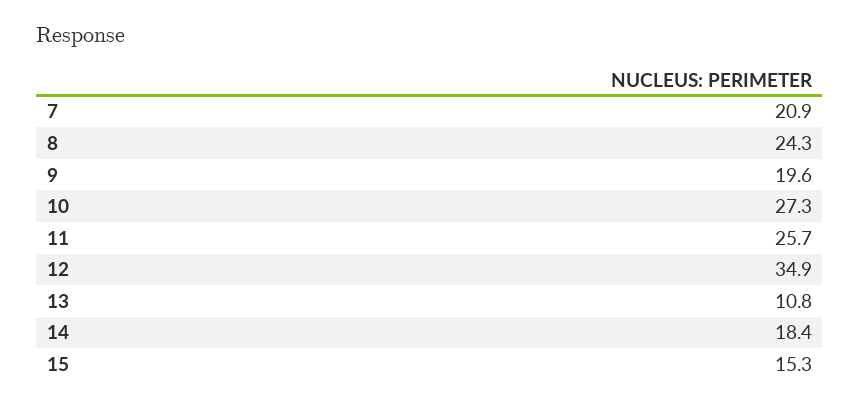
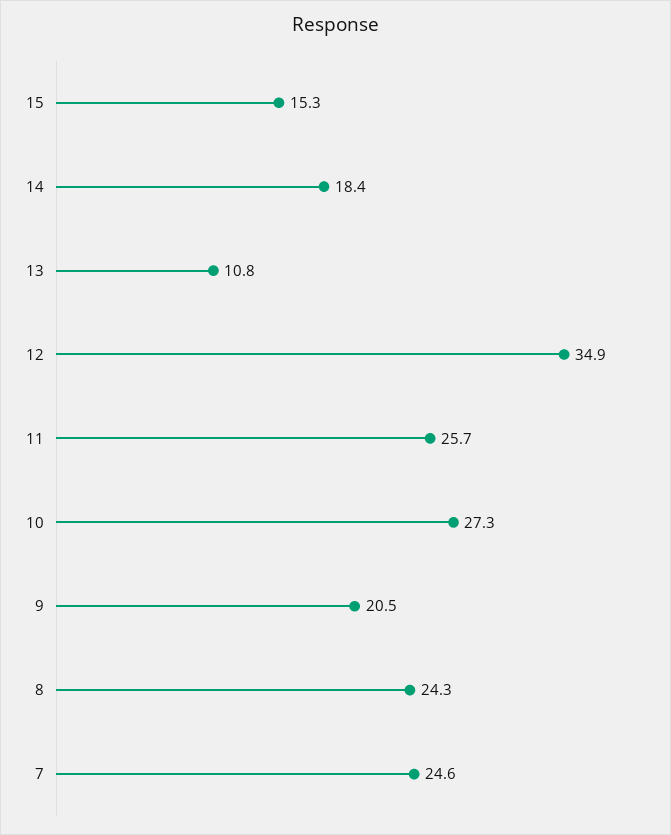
  {
-   "7": 20.9,
+   "7": 24.6,
    "8": 24.3,
-   "9": 19.6,
+   "9": 20.5,
    "10": 27.3,
    "11": 25.7,
    "12": 34.9,
    "13": 10.8,
    "14": 18.4,
    "15": 15.3
  }

